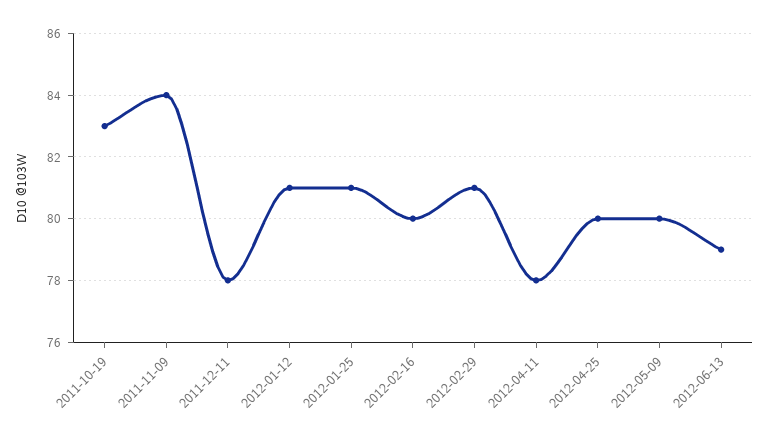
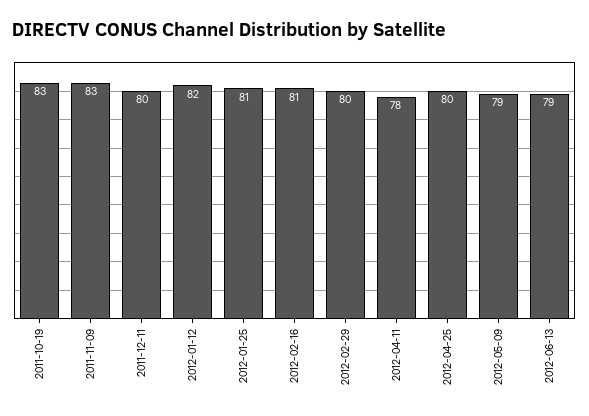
  {
    "2011-10-19": 83,
-   "2011-11-09": 84,
+   "2011-11-09": 83,
-   "2011-12-11": 78,
+   "2011-12-11": 80,
-   "2012-01-12": 81,
+   "2012-01-12": 82,
    "2012-01-25": 81,
-   "2012-02-16": 80,
+   "2012-02-16": 81,
-   "2012-02-29": 81,
+   "2012-02-29": 80,
    "2012-04-11": 78,
    "2012-04-25": 80,
-   "2012-05-09": 80,
+   "2012-05-09": 79,
    "2012-06-13": 79
  }

